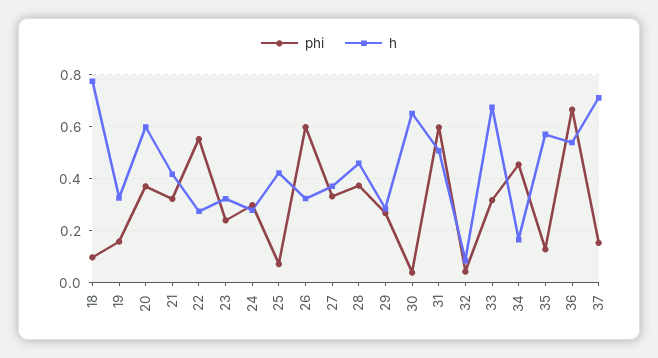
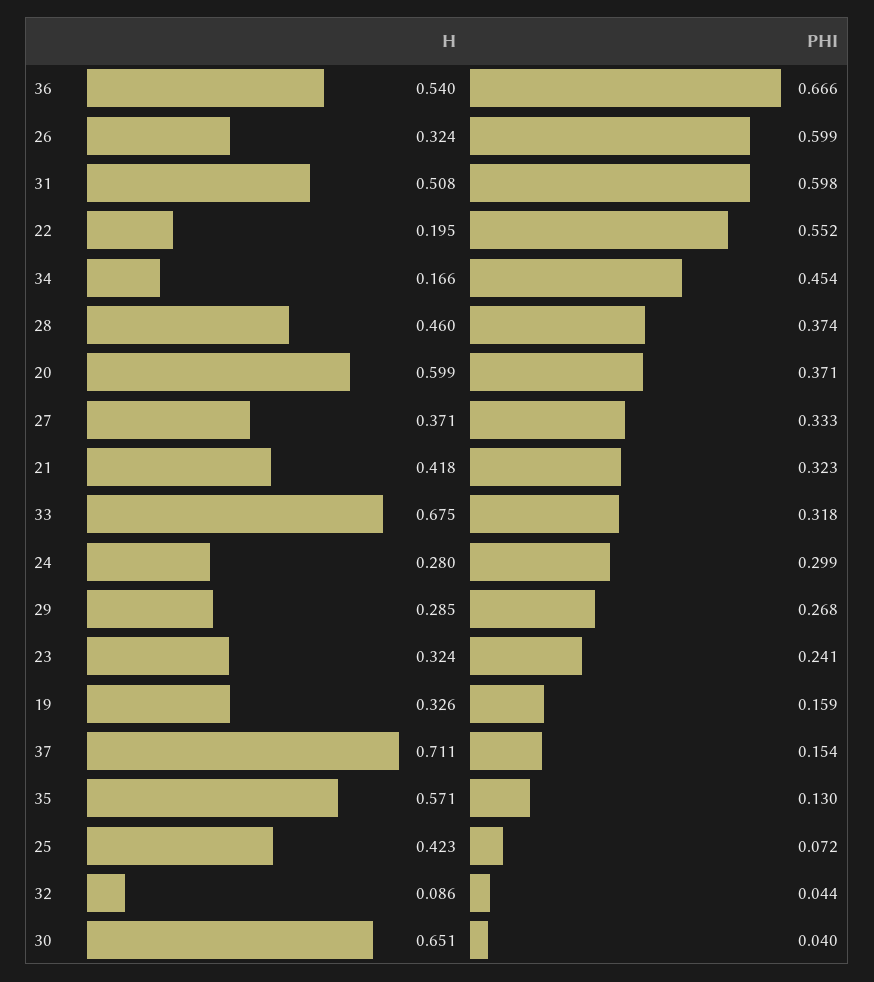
  {
    "phi": {
-     "18": 0.1,
      "19": 0.159,
      "20": 0.371,
      "21": 0.323,
      "22": 0.552,
      "23": 0.241,
      "24": 0.299,
      "25": 0.072,
      "26": 0.599,
      "27": 0.333,
      "28": 0.374,
      "29": 0.268,
      "30": 0.04,
      "31": 0.598,
      "32": 0.044,
      "33": 0.318,
      "34": 0.454,
      "35": 0.13,
      "36": 0.666,
      "37": 0.154
    },
    "h": {
-     "18": 0.775,
      "19": 0.326,
      "20": 0.599,
      "21": 0.418,
-     "22": 0.275,
+     "22": 0.195,
      "23": 0.324,
      "24": 0.28,
      "25": 0.423,
      "26": 0.324,
      "27": 0.371,
      "28": 0.46,
      "29": 0.285,
      "30": 0.651,
      "31": 0.508,
      "32": 0.086,
      "33": 0.675,
      "34": 0.166,
      "35": 0.571,
      "36": 0.54,
      "37": 0.711
    }
  }

